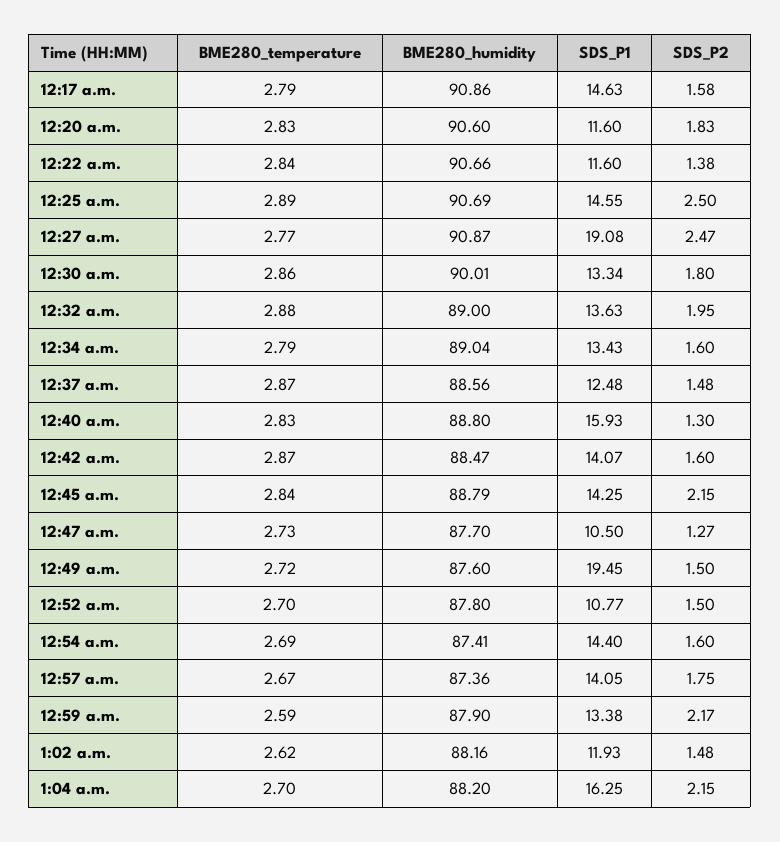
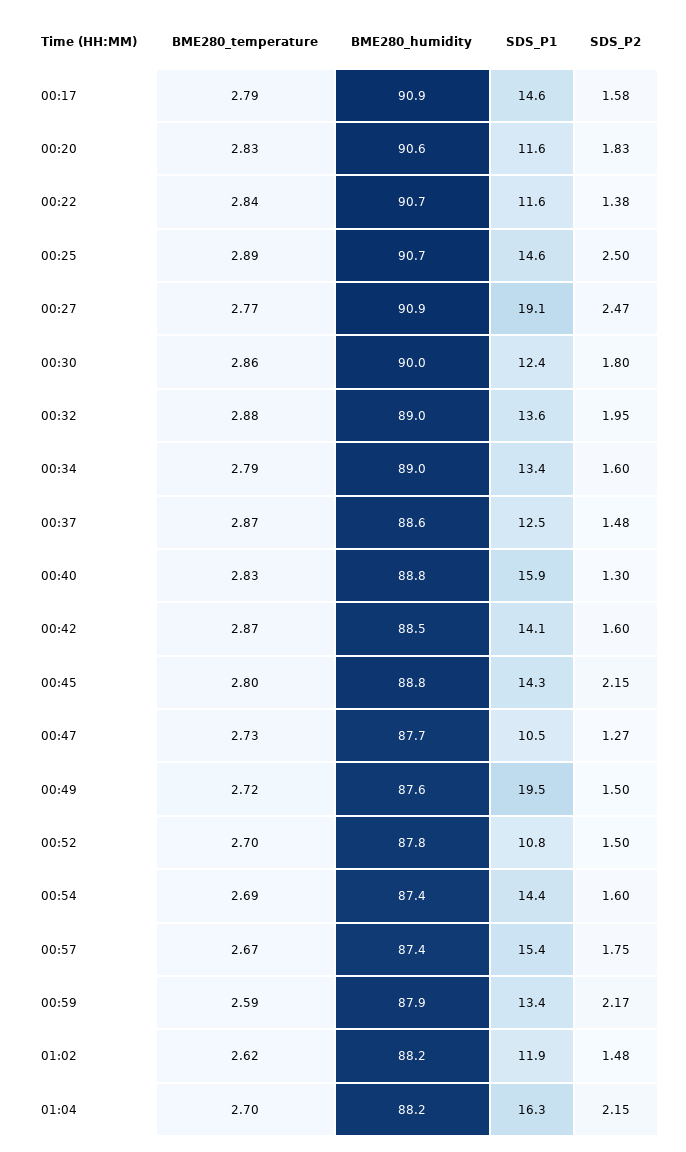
  {
    "BME280_temperature": {
      "12:17 a.m.": 2.79,
      "12:20 a.m.": 2.83,
      "12:22 a.m.": 2.84,
      "12:25 a.m.": 2.89,
      "12:27 a.m.": 2.77,
      "12:30 a.m.": 2.86,
      "12:32 a.m.": 2.88,
      "12:34 a.m.": 2.79,
      "12:37 a.m.": 2.87,
      "12:40 a.m.": 2.83,
      "12:42 a.m.": 2.87,
-     "12:45 a.m.": 2.84,
+     "12:45 a.m.": 2.8,
      "12:47 a.m.": 2.73,
      "12:49 a.m.": 2.72,
      "12:52 a.m.": 2.7,
      "12:54 a.m.": 2.69,
      "12:57 a.m.": 2.67,
      "12:59 a.m.": 2.59,
      "1:02 a.m.": 2.62,
      "1:04 a.m.": 2.7
    },
    "BME280_humidity": {
      "12:17 a.m.": 90.86,
      "12:20 a.m.": 90.6,
      "12:22 a.m.": 90.66,
      "12:25 a.m.": 90.69,
      "12:27 a.m.": 90.87,
      "12:30 a.m.": 90.01,
      "12:32 a.m.": 89,
      "12:34 a.m.": 89.04,
      "12:37 a.m.": 88.56,
      "12:40 a.m.": 88.8,
      "12:42 a.m.": 88.47,
      "12:45 a.m.": 88.79,
      "12:47 a.m.": 87.7,
      "12:49 a.m.": 87.6,
      "12:52 a.m.": 87.8,
      "12:54 a.m.": 87.41,
      "12:57 a.m.": 87.36,
      "12:59 a.m.": 87.9,
      "1:02 a.m.": 88.16,
      "1:04 a.m.": 88.2
    },
    "SDS_P1": {
      "12:17 a.m.": 14.63,
      "12:20 a.m.": 11.6,
      "12:22 a.m.": 11.6,
      "12:25 a.m.": 14.55,
      "12:27 a.m.": 19.08,
-     "12:30 a.m.": 13.34,
+     "12:30 a.m.": 12.4,
      "12:32 a.m.": 13.63,
      "12:34 a.m.": 13.43,
      "12:37 a.m.": 12.48,
      "12:40 a.m.": 15.93,
      "12:42 a.m.": 14.07,
      "12:45 a.m.": 14.25,
      "12:47 a.m.": 10.5,
      "12:49 a.m.": 19.45,
      "12:52 a.m.": 10.77,
      "12:54 a.m.": 14.4,
-     "12:57 a.m.": 14.05,
+     "12:57 a.m.": 15.4,
      "12:59 a.m.": 13.38,
      "1:02 a.m.": 11.93,
      "1:04 a.m.": 16.25
    },
    "SDS_P2": {
      "12:17 a.m.": 1.58,
      "12:20 a.m.": 1.83,
      "12:22 a.m.": 1.38,
      "12:25 a.m.": 2.5,
      "12:27 a.m.": 2.47,
      "12:30 a.m.": 1.8,
      "12:32 a.m.": 1.95,
      "12:34 a.m.": 1.6,
      "12:37 a.m.": 1.48,
      "12:40 a.m.": 1.3,
      "12:42 a.m.": 1.6,
      "12:45 a.m.": 2.15,
      "12:47 a.m.": 1.27,
      "12:49 a.m.": 1.5,
      "12:52 a.m.": 1.5,
      "12:54 a.m.": 1.6,
      "12:57 a.m.": 1.75,
      "12:59 a.m.": 2.17,
      "1:02 a.m.": 1.48,
      "1:04 a.m.": 2.15
    }
  }

